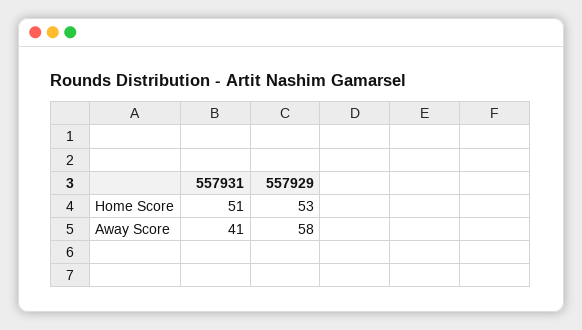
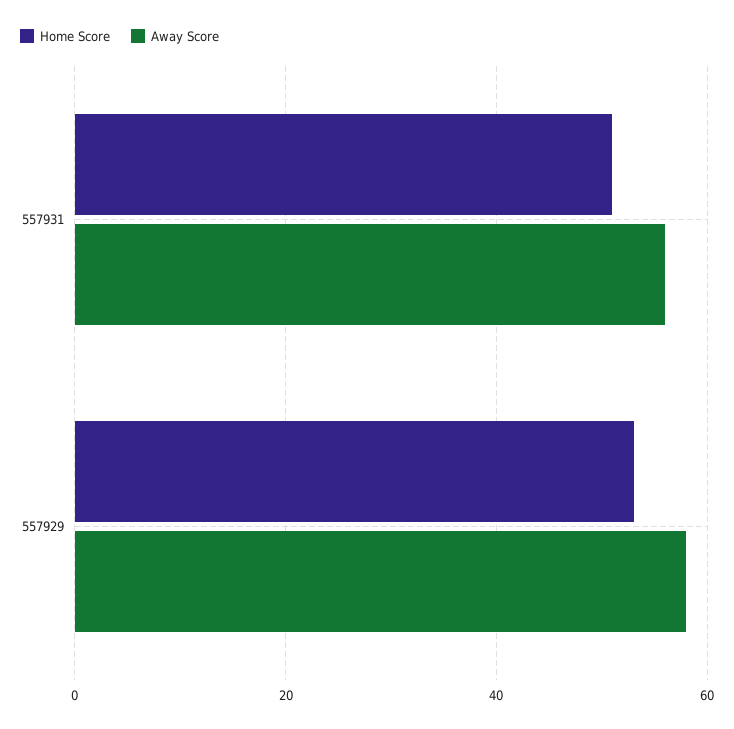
  {
    "Home Score": {
      "557931": 51,
      "557929": 53
    },
    "Away Score": {
-     "557931": 41,
+     "557931": 55,
      "557929": 58
    }
  }

